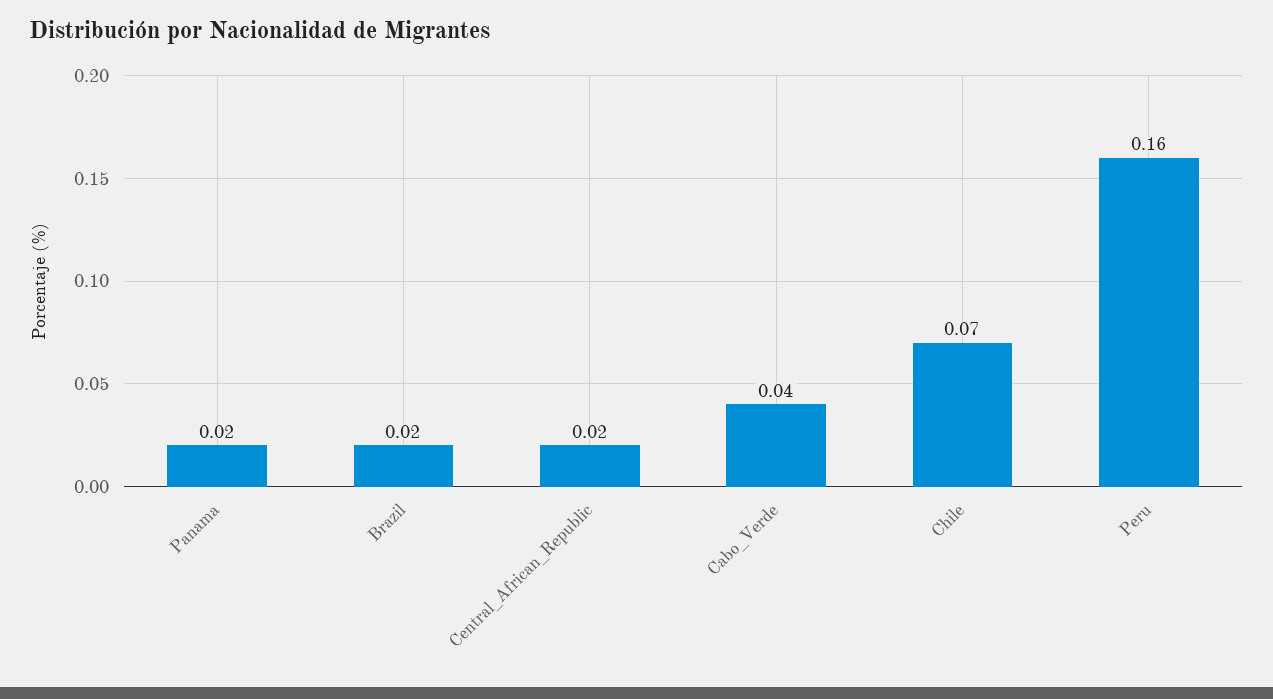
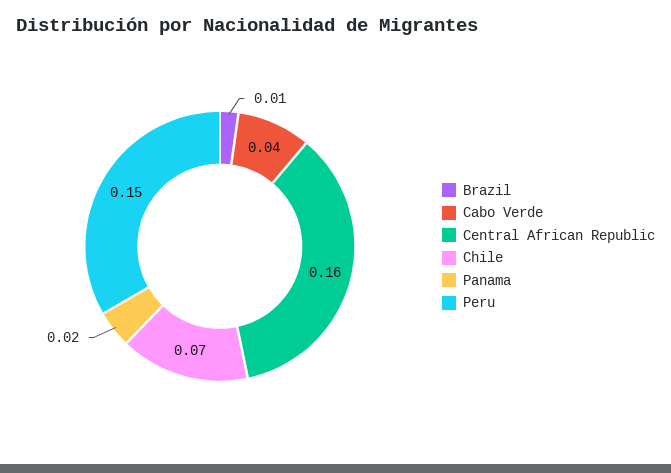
  {
    "Panama": 0.02,
-   "Brazil": 0.02,
+   "Brazil": 0.01,
-   "Central_African_Republic": 0.02,
+   "Central_African_Republic": 0.16,
    "Cabo_Verde": 0.04,
    "Chile": 0.07,
-   "Peru": 0.16
+   "Peru": 0.15
  }

